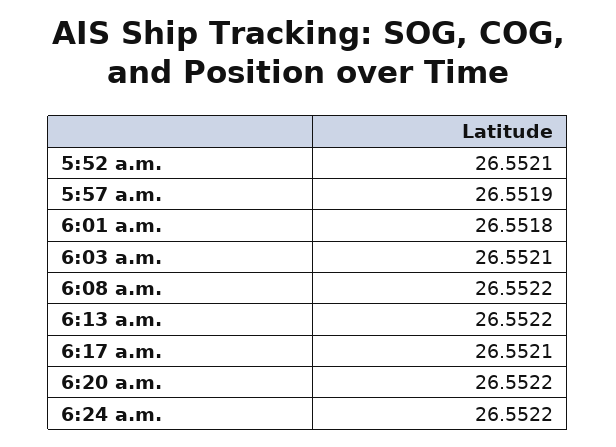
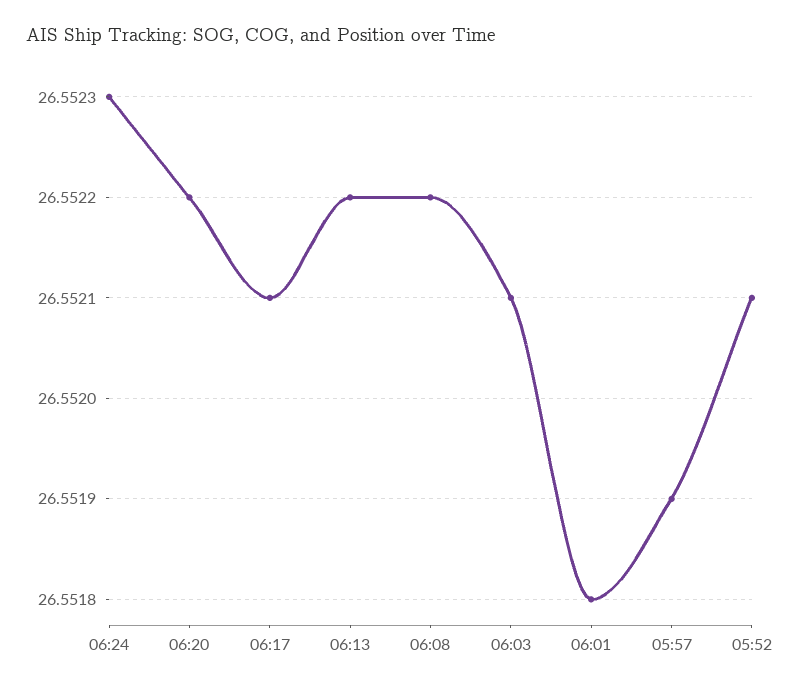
  {
    "5:52 a.m.": 26.5521,
    "5:57 a.m.": 26.5519,
    "6:01 a.m.": 26.5518,
    "6:03 a.m.": 26.5521,
    "6:08 a.m.": 26.5522,
    "6:13 a.m.": 26.5522,
    "6:17 a.m.": 26.5521,
    "6:20 a.m.": 26.5522,
-   "6:24 a.m.": 26.5522
+   "6:24 a.m.": 26.5523
  }

